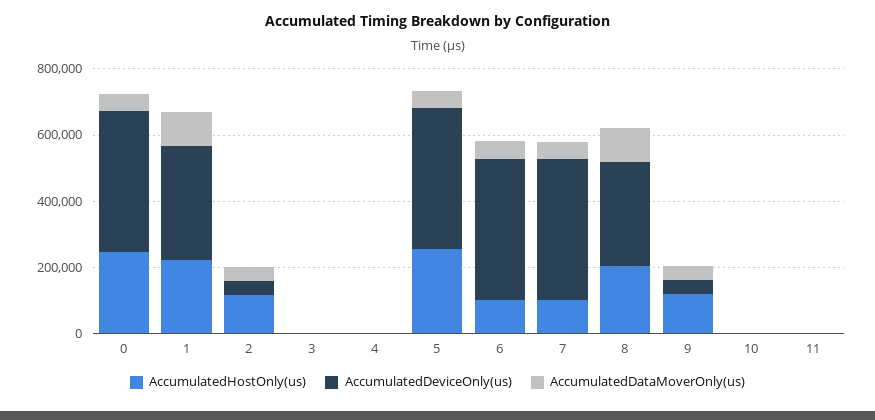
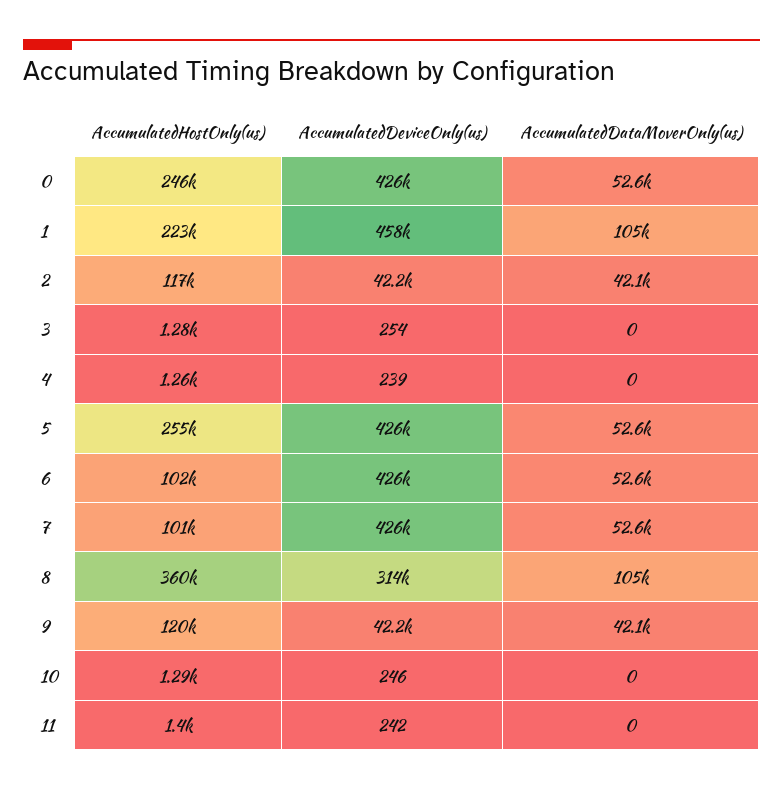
  {
    "AccumulatedHostOnly(us)": {
      "0": 246000,
      "1": 223000,
      "2": 117000,
      "3": 1280,
      "4": 1260,
      "5": 255000,
      "6": 102000,
      "7": 101000,
-     "8": 200000,
+     "8": 360000,
      "9": 120000,
      "10": 1290,
      "11": 1400
    },
    "AccumulatedDeviceOnly(us)": {
      "0": 426000,
-     "1": 350000,
+     "1": 458000,
      "2": 42200,
      "3": 254,
      "4": 239,
      "5": 426000,
      "6": 426000,
      "7": 426000,
      "8": 314000,
      "9": 42200,
      "10": 246,
      "11": 242
    },
    "AccumulatedDataMoverOnly(us)": {
      "0": 52600,
      "1": 105000,
      "2": 42100,
      "3": 0,
      "4": 0,
      "5": 52600,
      "6": 52600,
      "7": 52600,
      "8": 105000,
      "9": 42100,
      "10": 0,
      "11": 0
    }
  }

